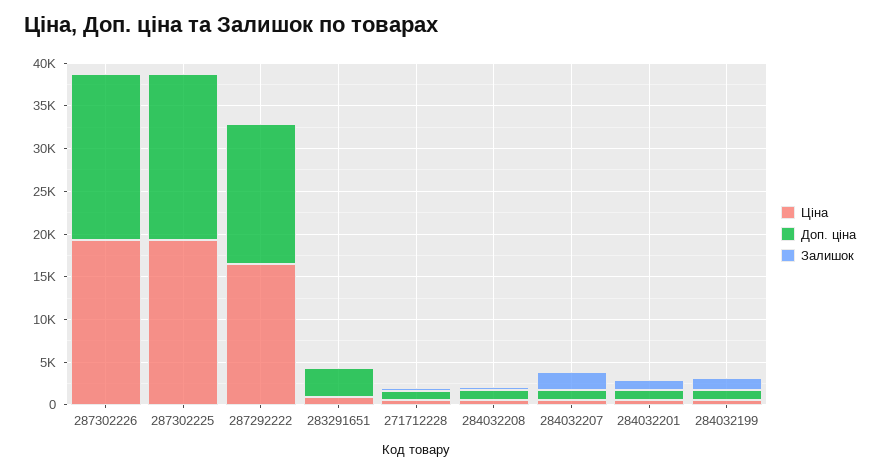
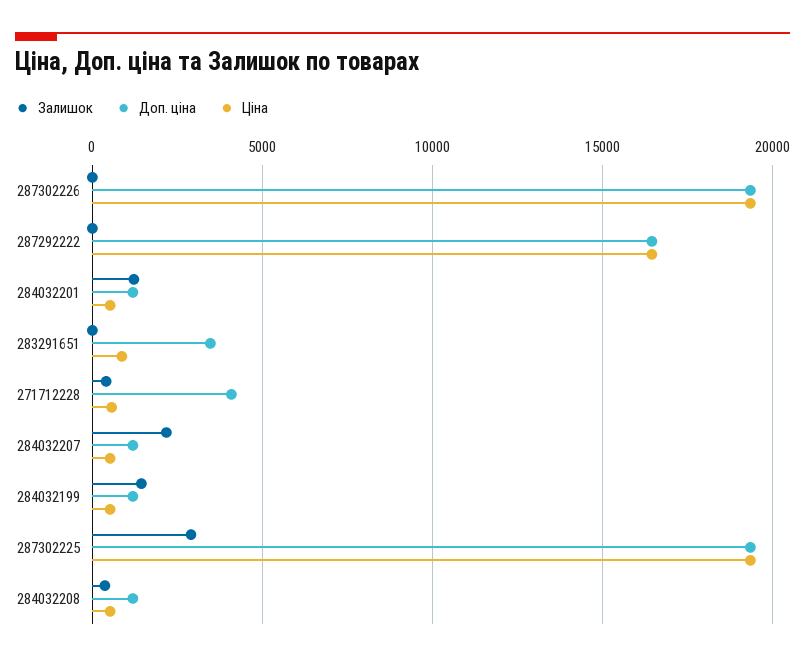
  {
    "Ціна": {
      "287302226": 19500,
      "287302225": 19500,
      "287292222": 16500,
      "283291651": 1000,
      "271712228": 500,
      "284032208": 500,
      "284032207": 500,
      "284032201": 500,
      "284032199": 500
    },
    "Доп. ціна": {
      "287302226": 19500,
      "287302225": 19500,
      "287292222": 16500,
      "283291651": 3500,
-     "271712228": 1000,
+     "271712228": 4000,
      "284032208": 1000,
      "284032207": 1000,
      "284032201": 1000,
      "284032199": 1000
    },
    "Залишок": {
      "287302226": 0,
-     "287302225": 0,
+     "287302225": 3000,
      "287292222": 0,
      "283291651": 0,
      "271712228": 500,
      "284032208": 500,
      "284032207": 2000,
      "284032201": 1000,
      "284032199": 1500
    }
  }

